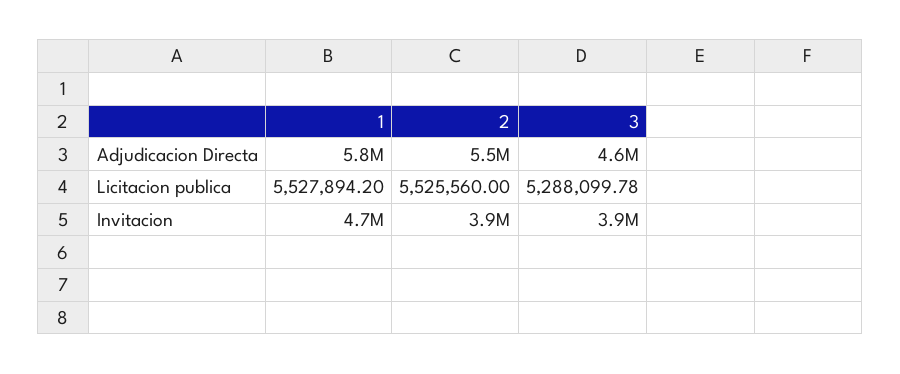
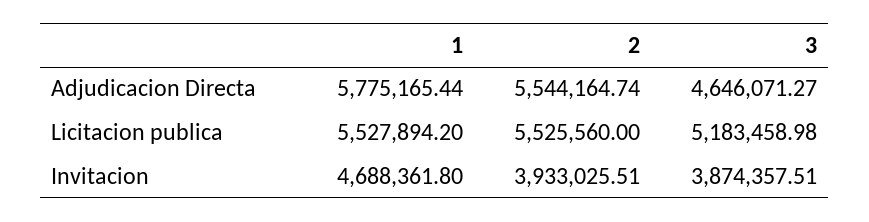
  {
    "1": {
      "Adjudicacion Directa": 5775165.44,
      "Licitacion publica": 5527894.2,
      "Invitacion": 4688361.8
    },
    "2": {
      "Adjudicacion Directa": 5544164.74,
      "Licitacion publica": 5525560,
      "Invitacion": 3933025.51
    },
    "3": {
      "Adjudicacion Directa": 4646071.27,
-     "Licitacion publica": 5288099.78,
+     "Licitacion publica": 5183458.98,
      "Invitacion": 3874357.51
    }
  }

